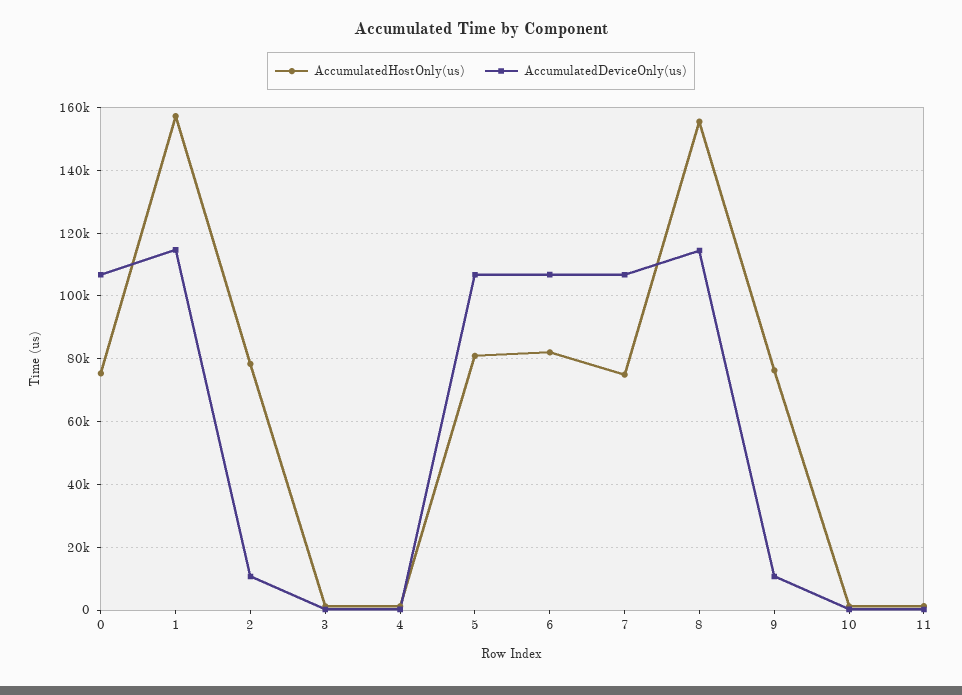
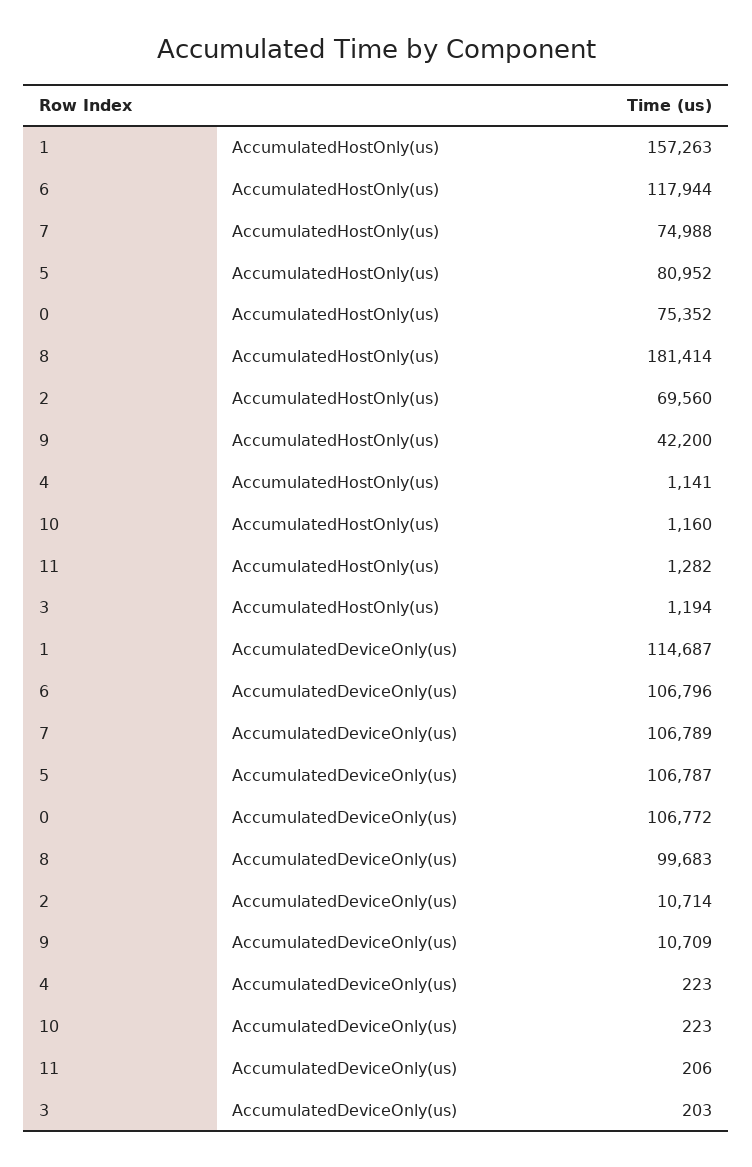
  {
    "AccumulatedHostOnly(us)": {
      "0": 75352,
      "1": 157263,
-     "2": 78000,
+     "2": 69560,
      "3": 1194,
      "4": 1141,
      "5": 80952,
-     "6": 82000,
+     "6": 117944,
      "7": 74988,
-     "8": 156000,
+     "8": 181414,
-     "9": 76000,
+     "9": 42200,
      "10": 1160,
      "11": 1282
    },
    "AccumulatedDeviceOnly(us)": {
      "0": 106772,
      "1": 114687,
      "2": 10714,
      "3": 203,
      "4": 223,
      "5": 106787,
      "6": 106796,
      "7": 106789,
-     "8": 114000,
+     "8": 99683,
      "9": 10709,
      "10": 223,
      "11": 206
    }
  }

